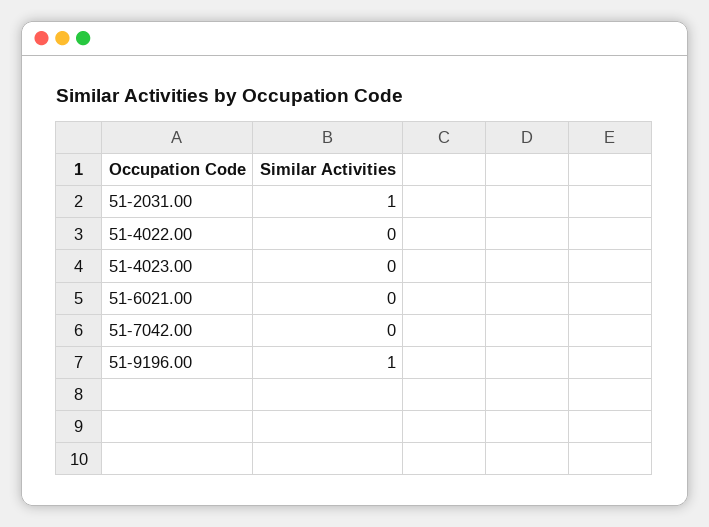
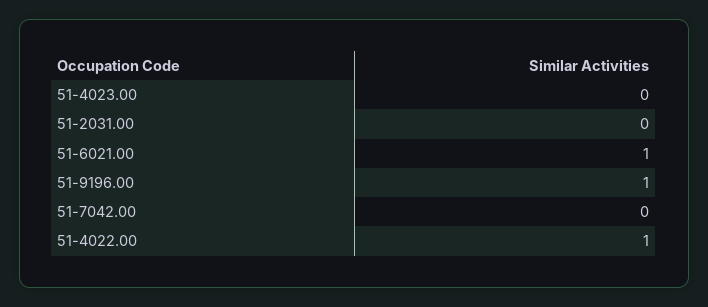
  {
-   "51-2031.00": 1,
+   "51-2031.00": 0,
-   "51-4022.00": 0,
+   "51-4022.00": 1,
    "51-4023.00": 0,
-   "51-6021.00": 0,
+   "51-6021.00": 1,
    "51-7042.00": 0,
    "51-9196.00": 1
  }

